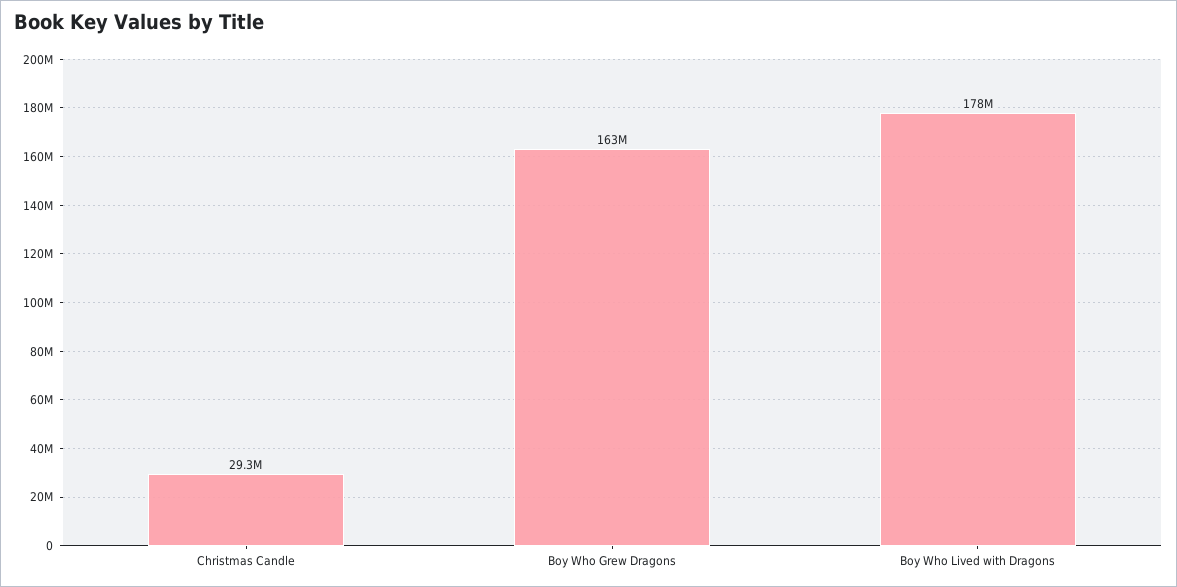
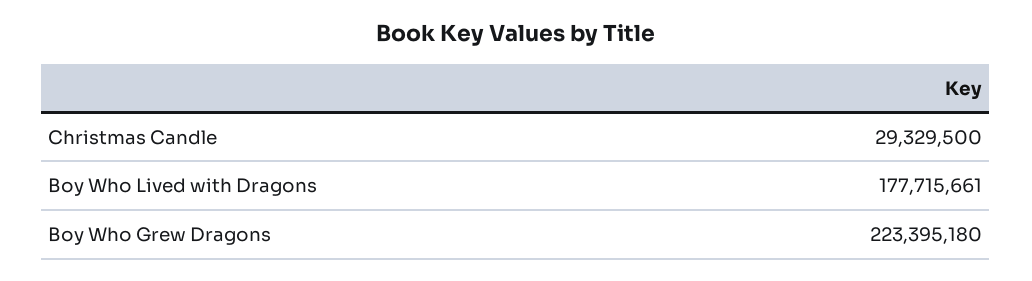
  {
    "Christmas Candle": 29329500,
-   "Boy Who Grew Dragons": 163000000,
+   "Boy Who Grew Dragons": 223395180,
    "Boy Who Lived with Dragons": 177715661
  }

